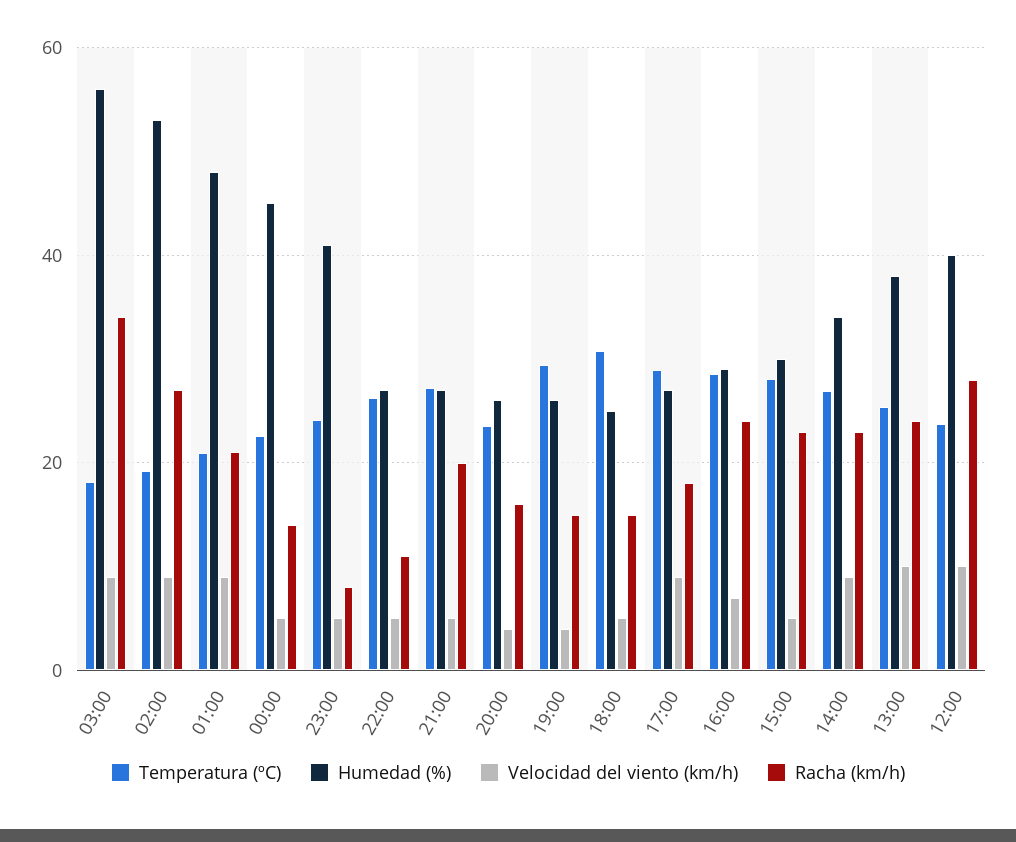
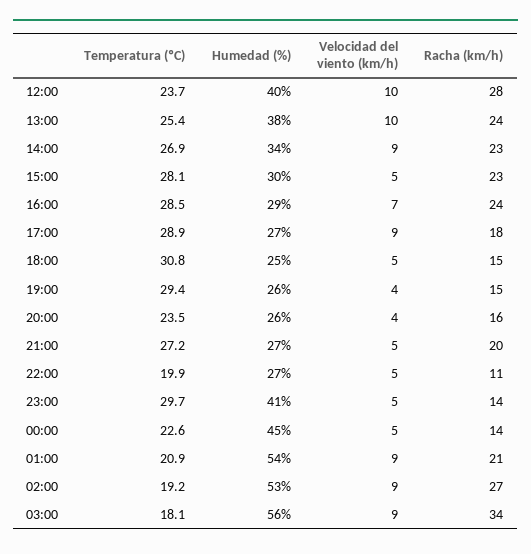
  {
    "Temperatura (ºC)": {
      "03:00": 18.1,
      "02:00": 19.2,
      "01:00": 20.9,
      "00:00": 22.6,
-     "23:00": 24,
+     "23:00": 29.7,
-     "22:00": 26,
+     "22:00": 19.9,
      "21:00": 27.2,
      "20:00": 23.5,
      "19:00": 29.4,
      "18:00": 30.8,
      "17:00": 28.9,
      "16:00": 28.5,
      "15:00": 28.1,
      "14:00": 26.9,
      "13:00": 25.4,
      "12:00": 23.7
    },
    "Humedad (%)": {
      "03:00": 56,
      "02:00": 53,
-     "01:00": 48,
+     "01:00": 54,
      "00:00": 45,
      "23:00": 41,
      "22:00": 27,
      "21:00": 27,
      "20:00": 26,
      "19:00": 26,
      "18:00": 25,
      "17:00": 27,
      "16:00": 29,
      "15:00": 30,
      "14:00": 34,
      "13:00": 38,
      "12:00": 40
    },
    "Velocidad del viento (km/h)": {
      "03:00": 9,
      "02:00": 9,
      "01:00": 9,
      "00:00": 5,
      "23:00": 5,
      "22:00": 5,
      "21:00": 5,
      "20:00": 4,
      "19:00": 4,
      "18:00": 5,
      "17:00": 9,
      "16:00": 7,
      "15:00": 5,
      "14:00": 9,
      "13:00": 10,
      "12:00": 10
    },
    "Racha (km/h)": {
      "03:00": 34,
      "02:00": 27,
      "01:00": 21,
      "00:00": 14,
-     "23:00": 8,
+     "23:00": 14,
      "22:00": 11,
      "21:00": 20,
      "20:00": 16,
      "19:00": 15,
      "18:00": 15,
      "17:00": 18,
      "16:00": 24,
      "15:00": 23,
      "14:00": 23,
      "13:00": 24,
      "12:00": 28
    }
  }

